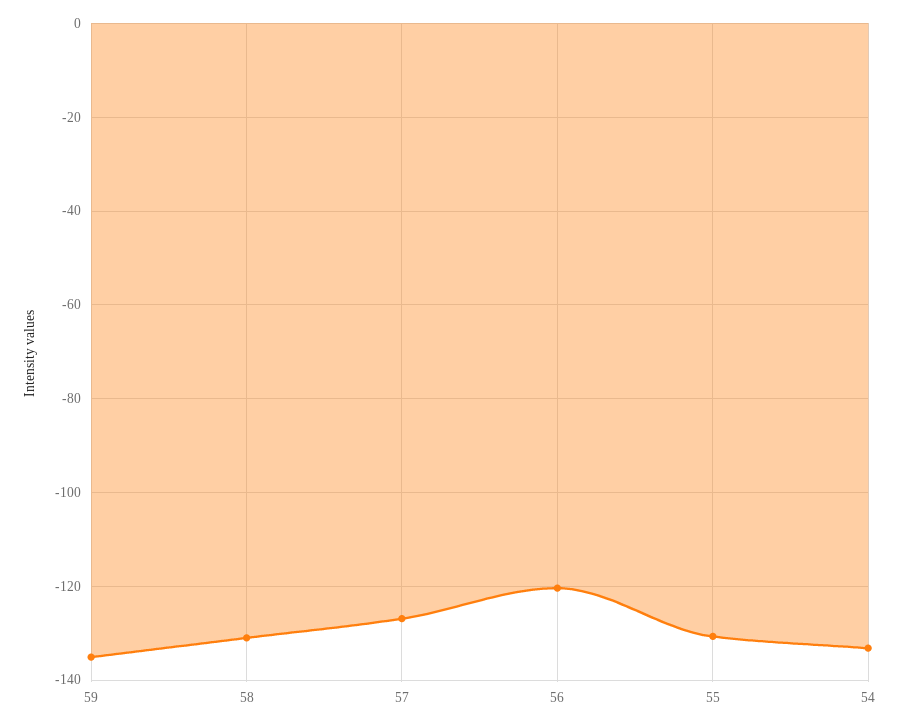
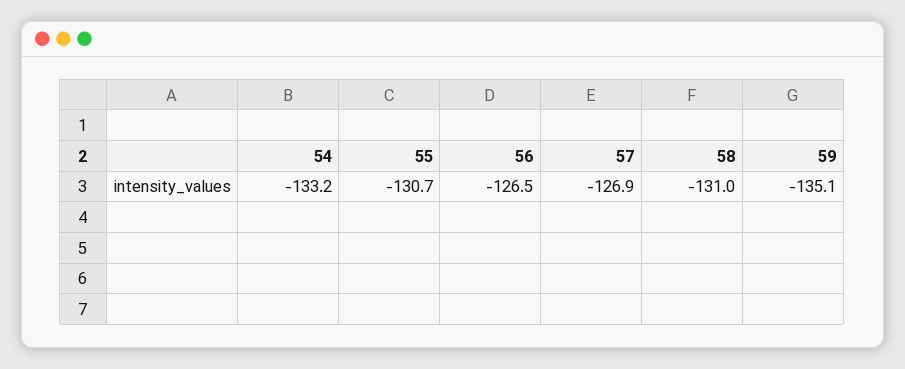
  {
    "59": -135.1,
    "58": -131,
    "57": -126.9,
-   "56": -120,
+   "56": -126.5,
    "55": -130.7,
    "54": -133.2
  }

